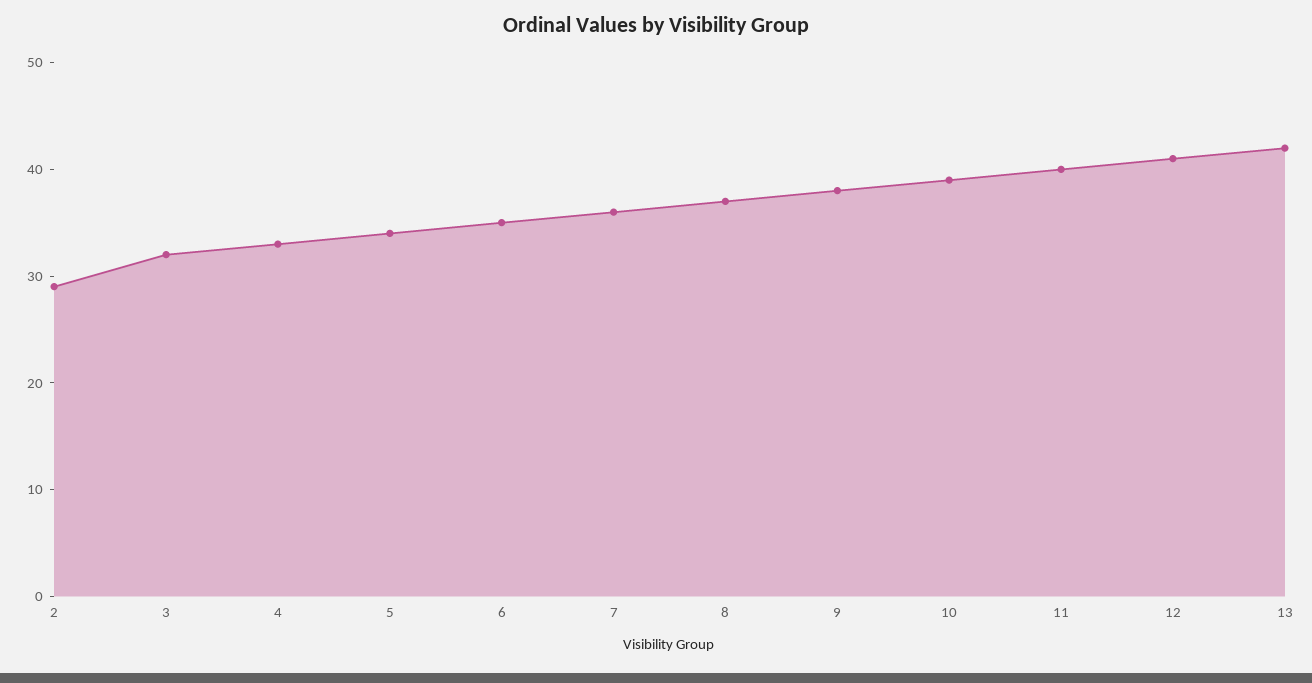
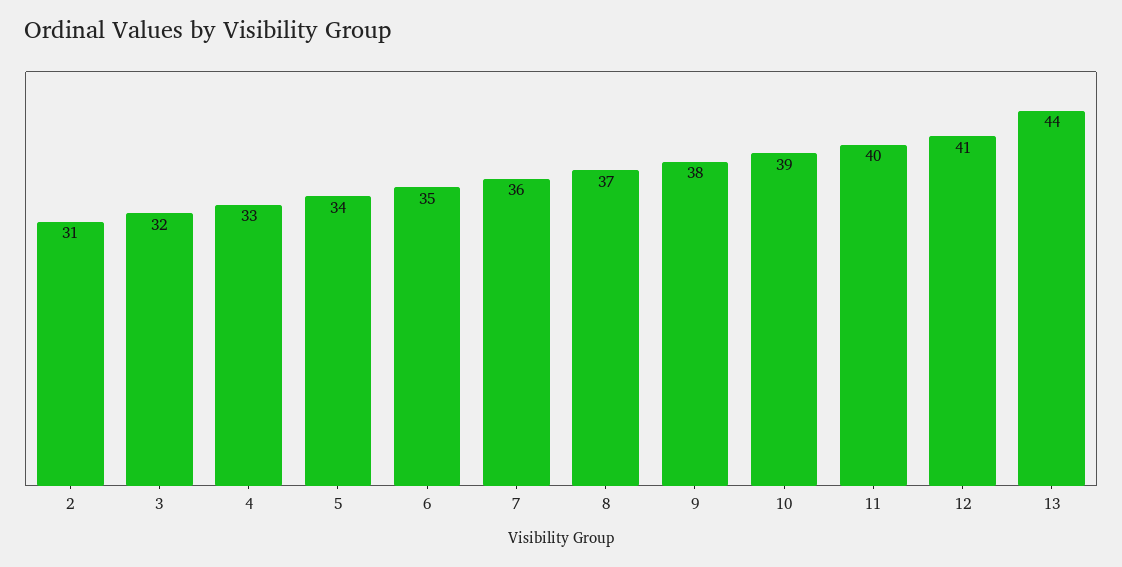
  {
-   "2": 29,
+   "2": 31,
    "3": 32,
    "4": 33,
    "5": 34,
    "6": 35,
    "7": 36,
    "8": 37,
    "9": 38,
    "10": 39,
    "11": 40,
    "12": 41,
-   "13": 42
+   "13": 44
  }

